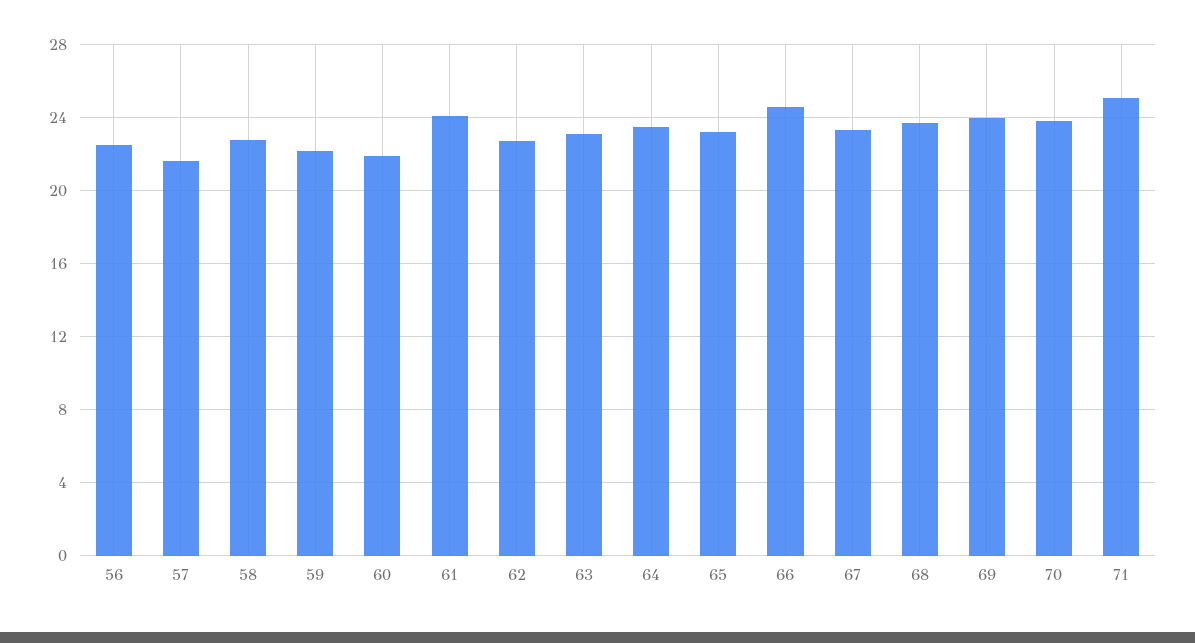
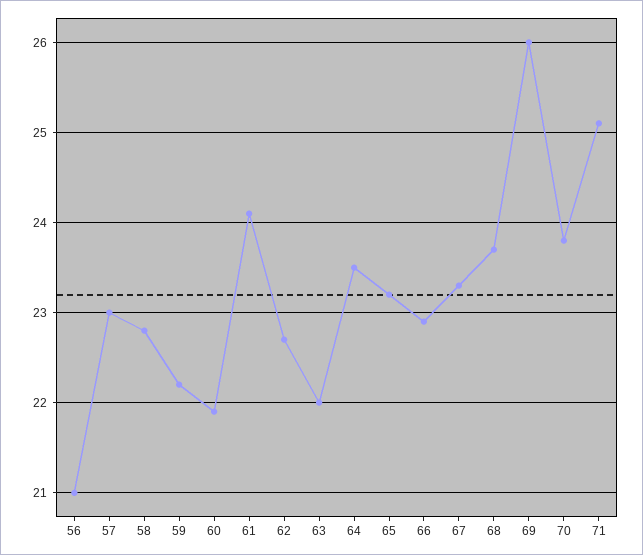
  {
-   "56": 22.5,
+   "56": 21,
-   "57": 21.5,
+   "57": 23,
    "58": 22.8,
    "59": 22.2,
    "60": 21.9,
    "61": 24.1,
    "62": 22.7,
-   "63": 23,
+   "63": 22,
    "64": 23.5,
    "65": 23.2,
-   "66": 24.5,
+   "66": 22.9,
    "67": 23.3,
    "68": 23.7,
-   "69": 24,
+   "69": 26,
    "70": 23.8,
    "71": 25.1
  }

